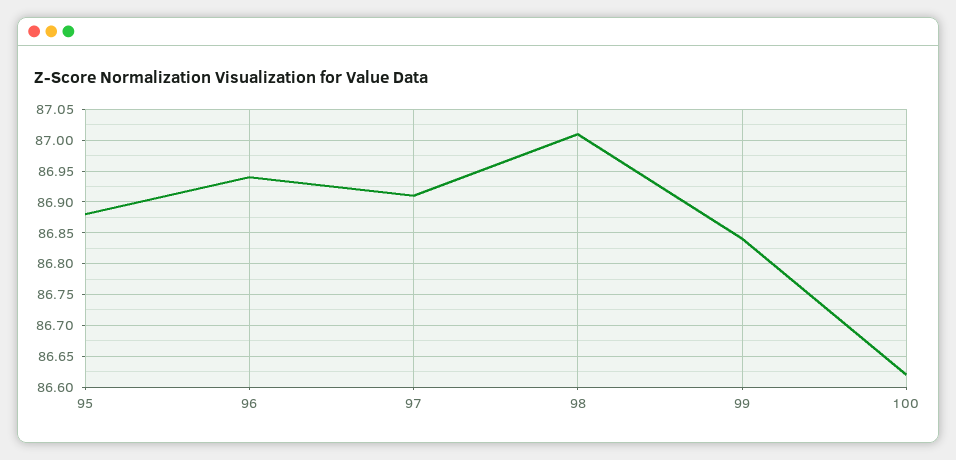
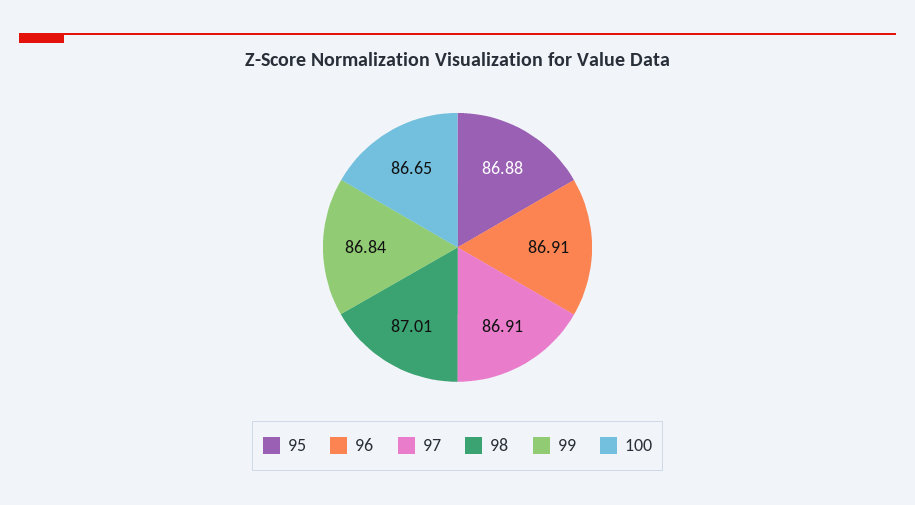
  {
    "95": 86.88,
-   "96": 86.94,
+   "96": 86.91,
    "97": 86.91,
    "98": 87.01,
    "99": 86.84,
-   "100": 86.62
+   "100": 86.65
  }

